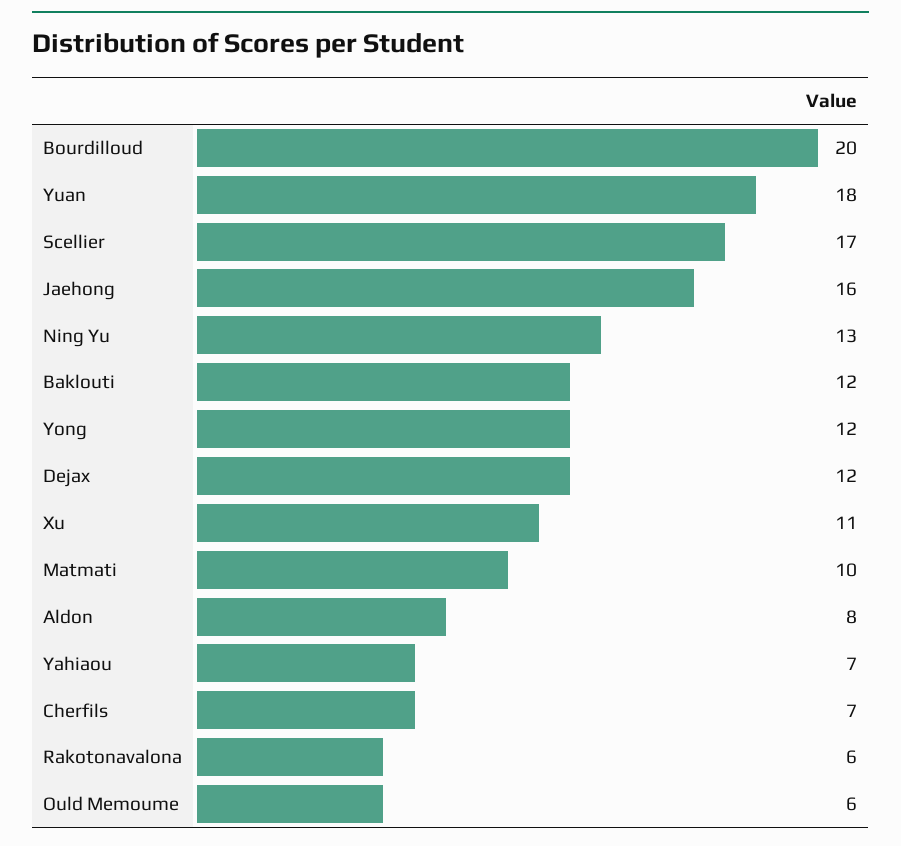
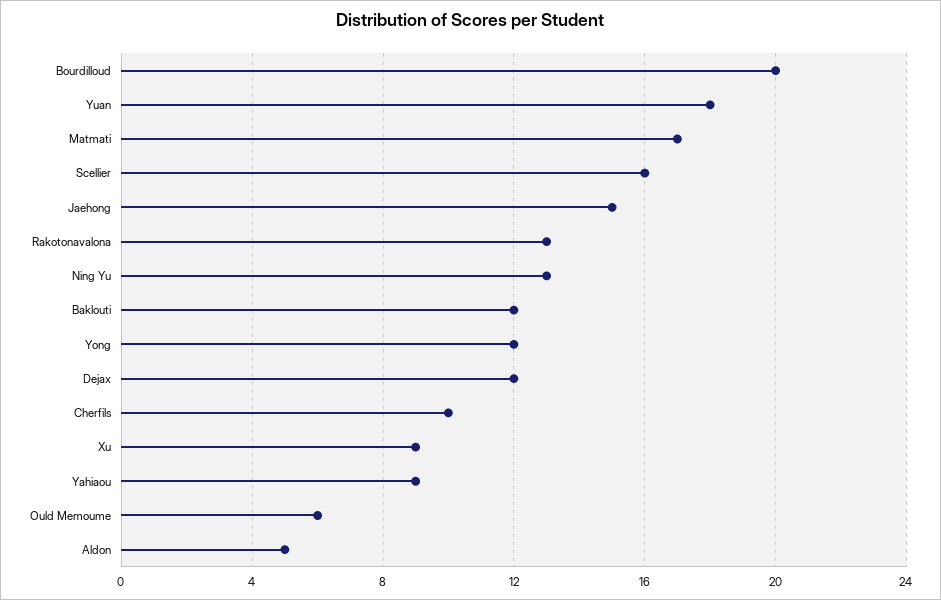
  {
    "Bourdilloud": 20,
    "Yuan": 18,
-   "Scellier": 17,
+   "Scellier": 16,
-   "Jaehong": 16,
+   "Jaehong": 15,
    "Ning Yu": 13,
    "Baklouti": 12,
    "Yong": 12,
    "Dejax": 12,
-   "Xu": 11,
+   "Xu": 9,
-   "Matmati": 10,
+   "Matmati": 17,
-   "Aldon": 8,
+   "Aldon": 5,
-   "Yahiaou": 7,
+   "Yahiaou": 9,
-   "Cherfils": 7,
+   "Cherfils": 10,
-   "Rakotonavalona": 6,
+   "Rakotonavalona": 13,
    "Ould Memoume": 6
  }

